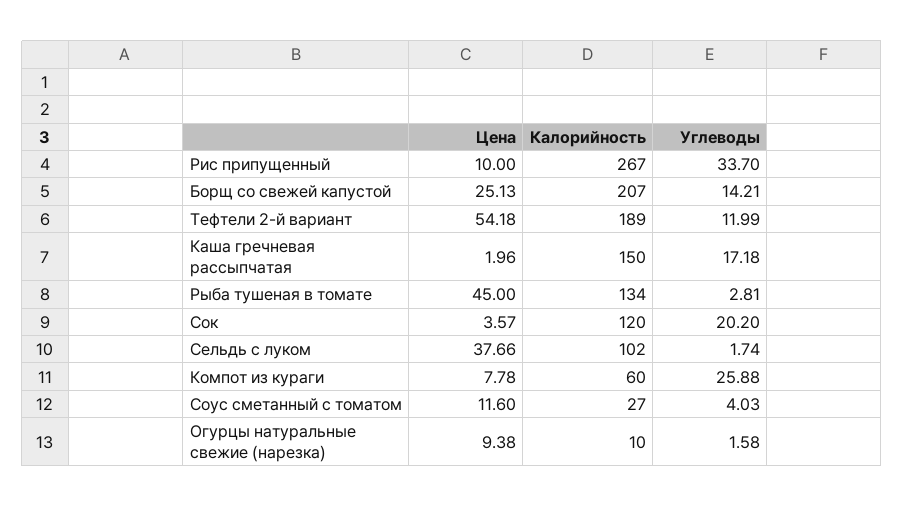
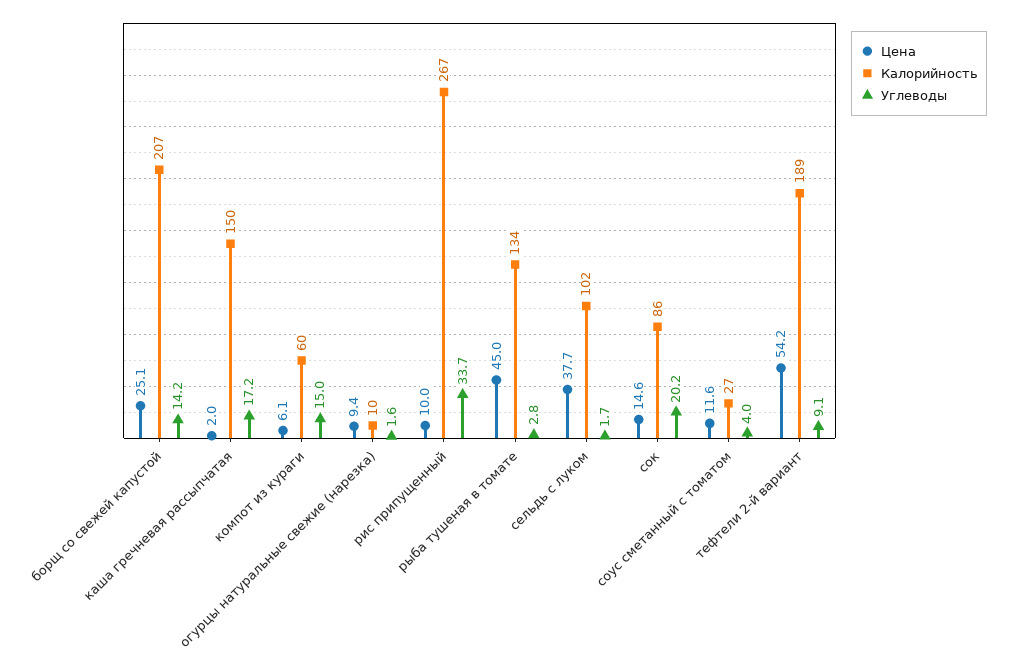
  {
    "Цена": {
      "Рис припущенный": 10,
      "Борщ со свежей капустой": 25.13,
      "Тефтели 2-й вариант": 54.18,
      "Каша гречневая рассыпчатая": 1.96,
      "Рыба тушеная в томате": 45,
-     "Сок": 3.57,
+     "Сок": 14.6,
      "Сельдь с луком": 37.66,
-     "Компот из кураги": 7.78,
+     "Компот из кураги": 6.1,
      "Соус сметанный с томатом": 11.6,
      "Огурцы натуральные свежие (нарезка)": 9.38
    },
    "Калорийность": {
      "Рис припущенный": 267,
      "Борщ со свежей капустой": 207,
      "Тефтели 2-й вариант": 189,
      "Каша гречневая рассыпчатая": 150,
      "Рыба тушеная в томате": 134,
-     "Сок": 120,
+     "Сок": 86,
      "Сельдь с луком": 102,
      "Компот из кураги": 60,
      "Соус сметанный с томатом": 27,
      "Огурцы натуральные свежие (нарезка)": 10
    },
    "Углеводы": {
      "Рис припущенный": 33.7,
      "Борщ со свежей капустой": 14.21,
-     "Тефтели 2-й вариант": 11.99,
+     "Тефтели 2-й вариант": 9.1,
      "Каша гречневая рассыпчатая": 17.18,
      "Рыба тушеная в томате": 2.81,
      "Сок": 20.2,
      "Сельдь с луком": 1.74,
-     "Компот из кураги": 25.88,
+     "Компот из кураги": 15,
      "Соус сметанный с томатом": 4.03,
      "Огурцы натуральные свежие (нарезка)": 1.58
    }
  }

